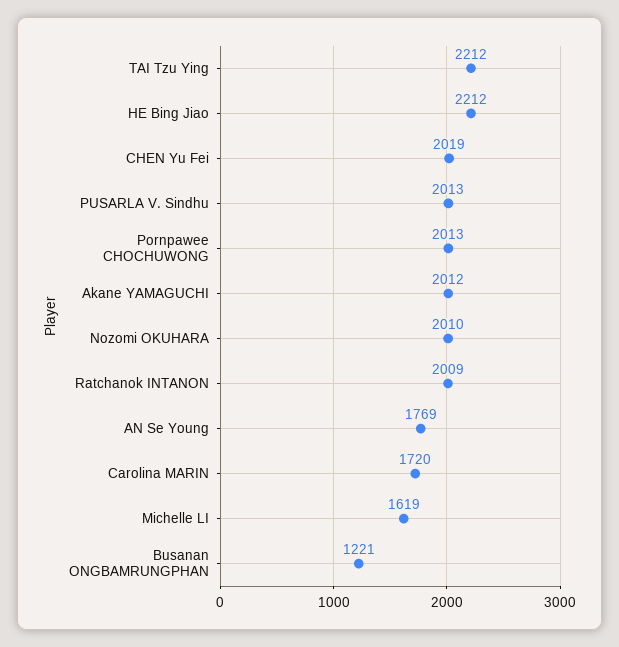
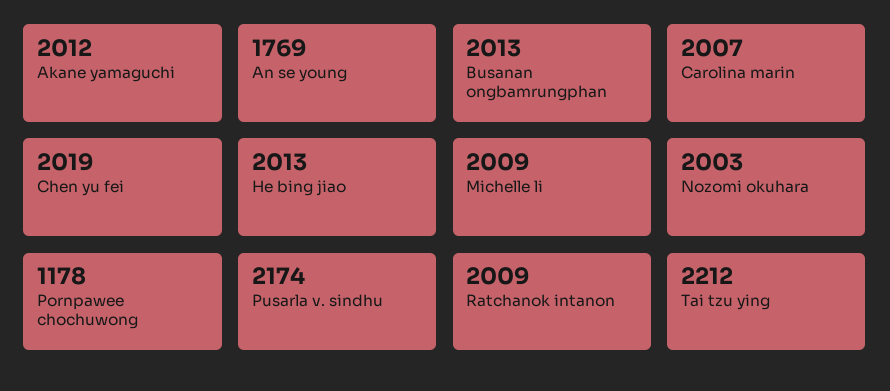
  {
    "TAI Tzu Ying": 2212,
-   "HE Bing Jiao": 2212,
+   "HE Bing Jiao": 2013,
    "CHEN Yu Fei": 2019,
-   "PUSARLA V. Sindhu": 2013,
+   "PUSARLA V. Sindhu": 2174,
-   "Pornpawee CHOCHUWONG": 2013,
+   "Pornpawee CHOCHUWONG": 1178,
    "Akane YAMAGUCHI": 2012,
-   "Nozomi OKUHARA": 2010,
+   "Nozomi OKUHARA": 2003,
    "Ratchanok INTANON": 2009,
    "AN Se Young": 1769,
-   "Carolina MARIN": 1720,
+   "Carolina MARIN": 2007,
-   "Michelle LI": 1619,
+   "Michelle LI": 2009,
-   "Busanan ONGBAMRUNGPHAN": 1221
+   "Busanan ONGBAMRUNGPHAN": 2013
  }

